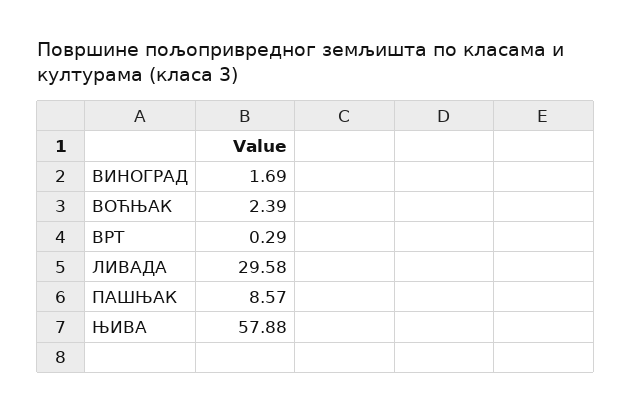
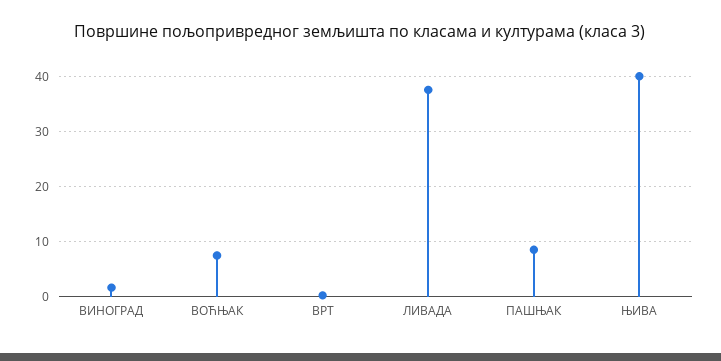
  {
    "ВИНОГРАД": 1.69,
-   "ВОЋЊАК": 2.39,
+   "ВОЋЊАК": 8,
    "ВРТ": 0.29,
-   "ЛИВАДА": 29.58,
+   "ЛИВАДА": 38,
    "ПАШЊАК": 8.57,
-   "ЊИВА": 57.88
+   "ЊИВА": 40
  }

